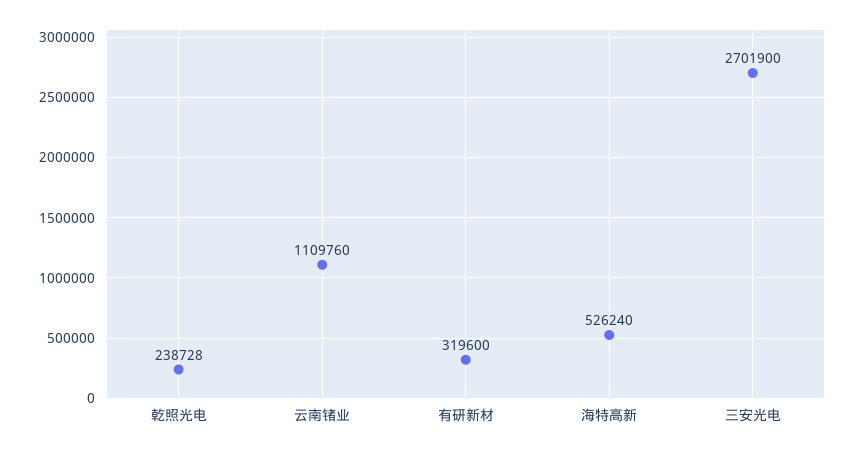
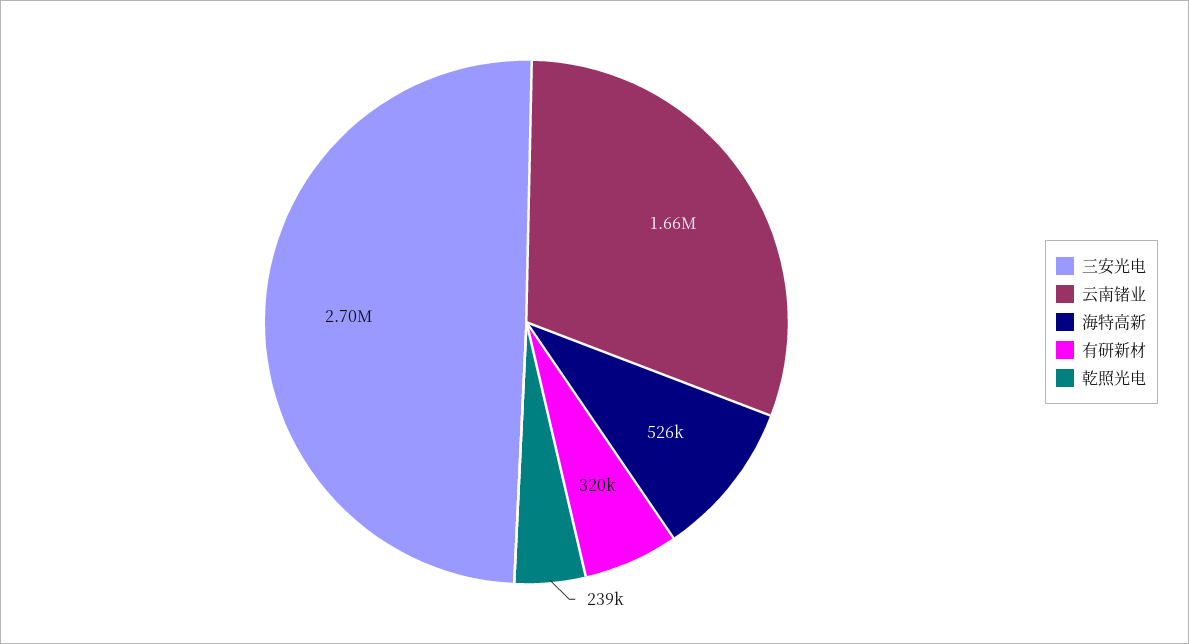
  {
    "乾照光电": 238728,
-   "云南锗业": 1109760,
+   "云南锗业": 1660000,
    "有研新材": 319600,
    "海特高新": 526240,
    "三安光电": 2701900
  }

